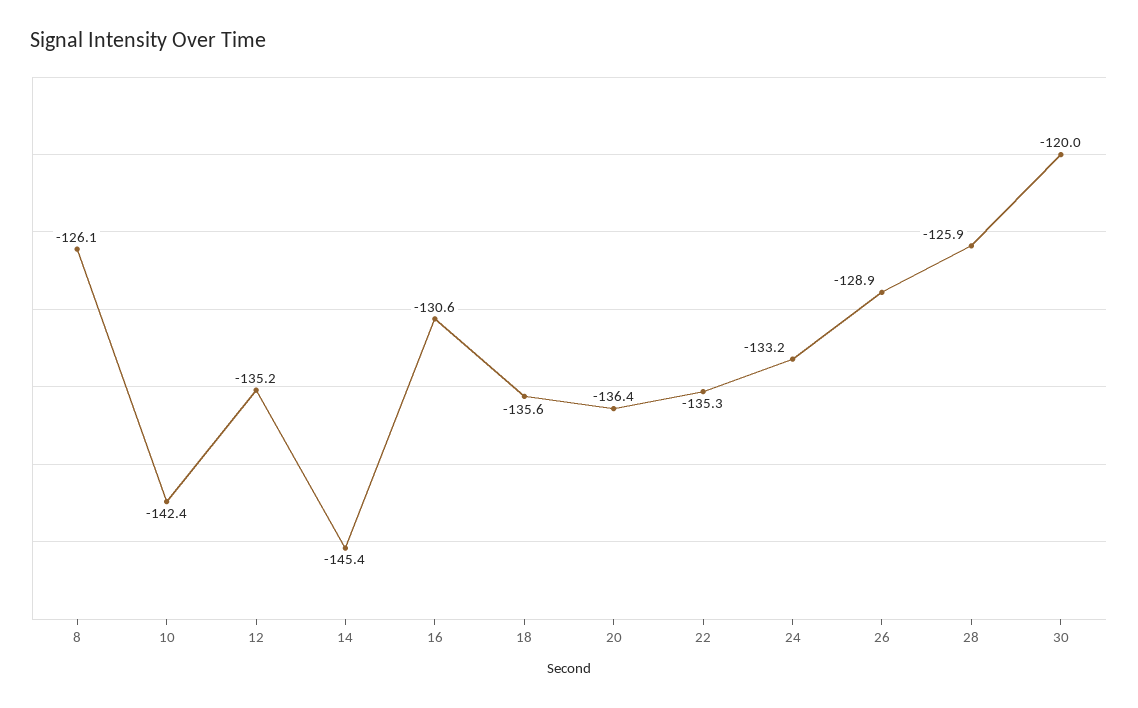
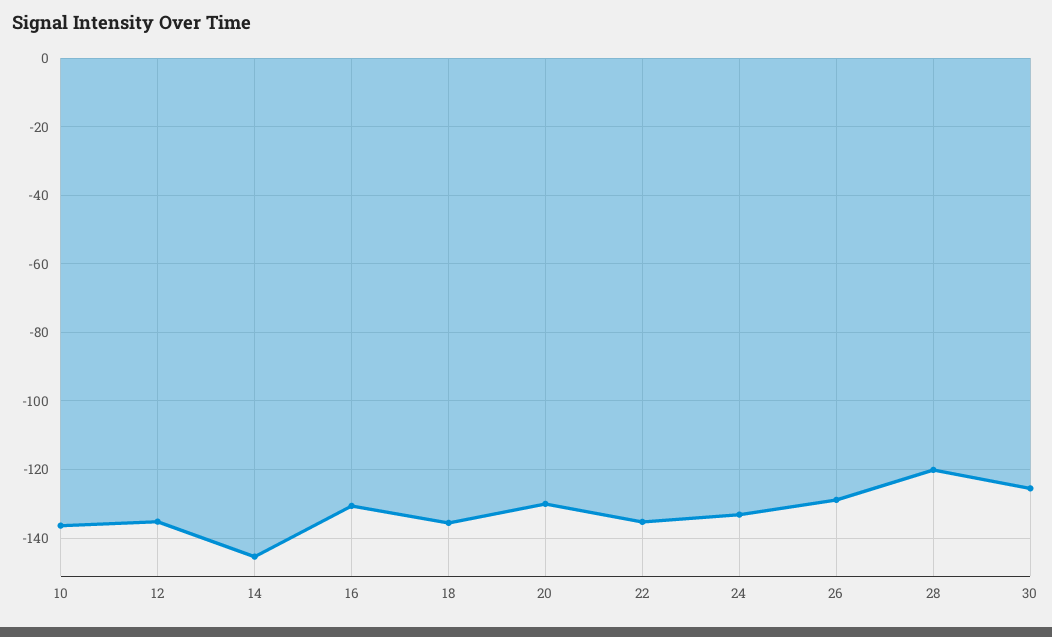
  {
-   "8": -126.1,
-   "10": -142.4,
+   "10": -136,
    "12": -135.2,
    "14": -145.4,
    "16": -130.6,
    "18": -135.6,
-   "20": -136.4,
+   "20": -130,
    "22": -135.3,
    "24": -133.2,
    "26": -128.9,
-   "28": -125.9,
+   "28": -120,
-   "30": -120
+   "30": -126
  }

